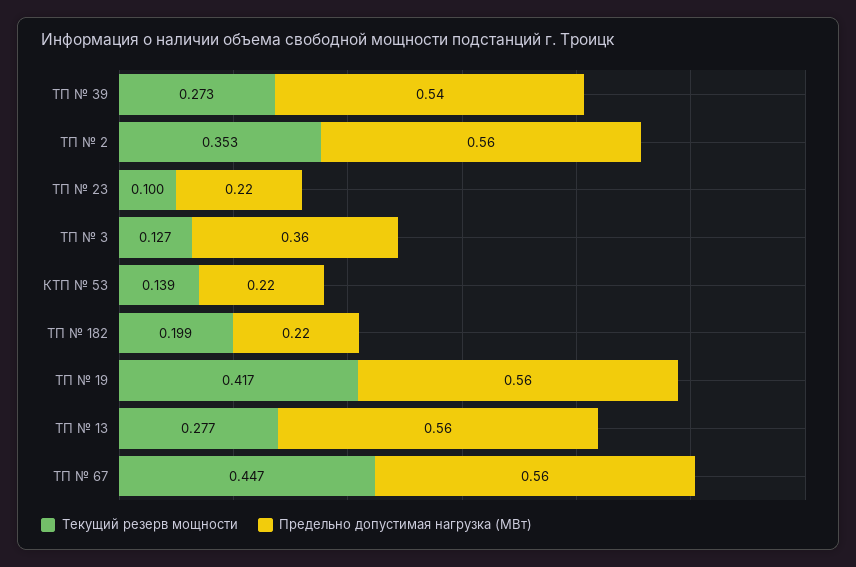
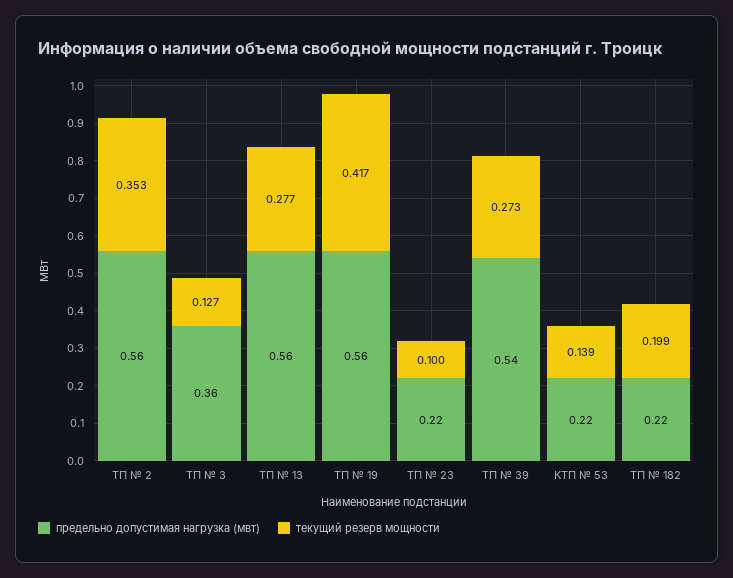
  {
    "Текущий резерв мощности": {
      "ТП № 39": 0.273,
      "ТП № 2": 0.353,
      "ТП № 23": 0.1,
      "ТП № 3": 0.127,
      "КТП № 53": 0.139,
      "ТП № 182": 0.199,
      "ТП № 19": 0.417,
-     "ТП № 13": 0.277,
+     "ТП № 13": 0.277
-     "ТП № 67": 0.447
    },
    "Предельно допустимая нагрузка (МВт)": {
      "ТП № 39": 0.54,
      "ТП № 2": 0.56,
      "ТП № 23": 0.22,
      "ТП № 3": 0.36,
      "КТП № 53": 0.22,
      "ТП № 182": 0.22,
      "ТП № 19": 0.56,
-     "ТП № 13": 0.56,
+     "ТП № 13": 0.56
-     "ТП № 67": 0.56
    }
  }

